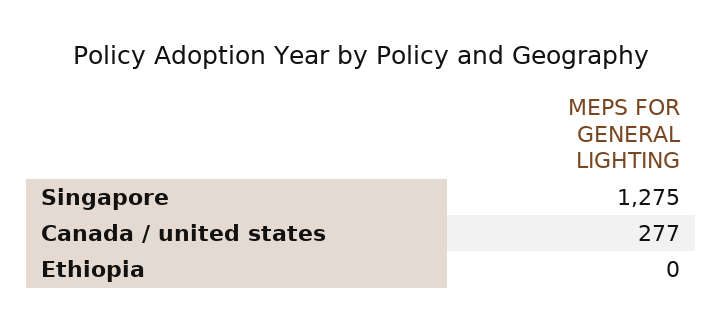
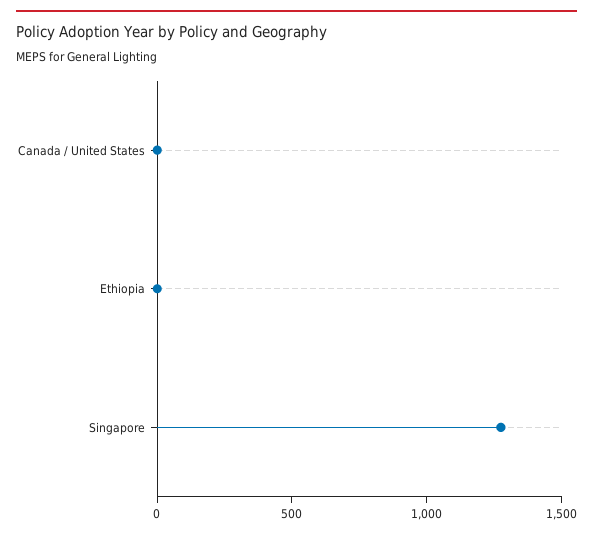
  {
    "Singapore": 1275,
-   "Canada / united states": 277,
+   "Canada / united states": 0,
    "Ethiopia": 0
  }

